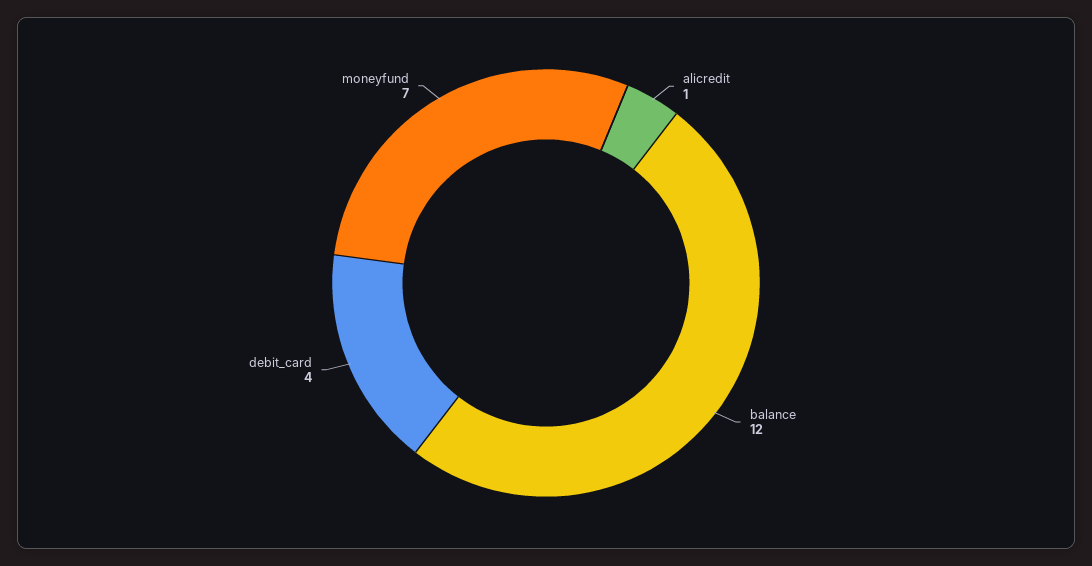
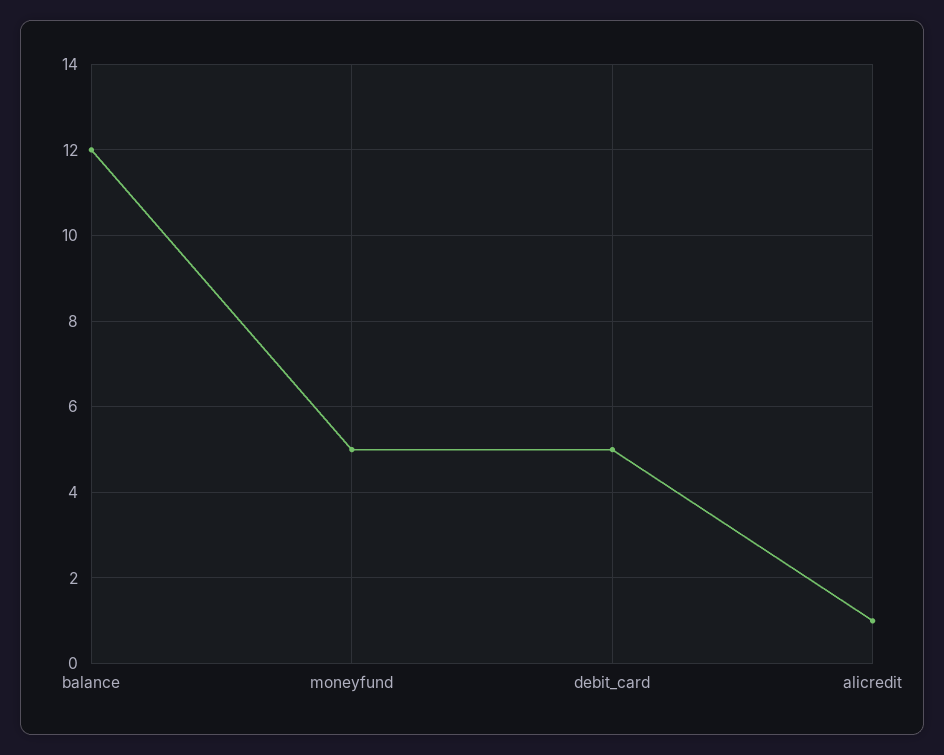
  {
    "alicredit": 1,
    "balance": 12,
-   "debit_card": 4,
+   "debit_card": 5,
-   "moneyfund": 7
+   "moneyfund": 5
  }

